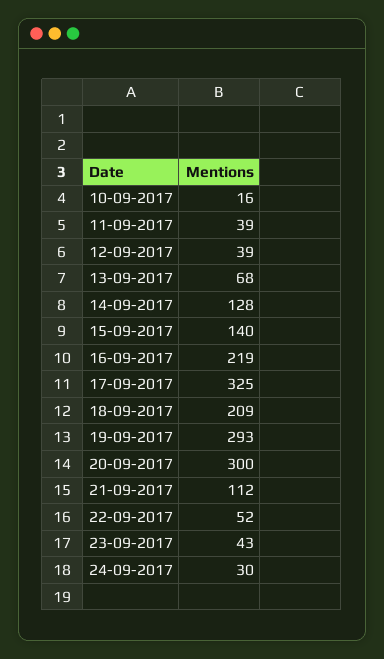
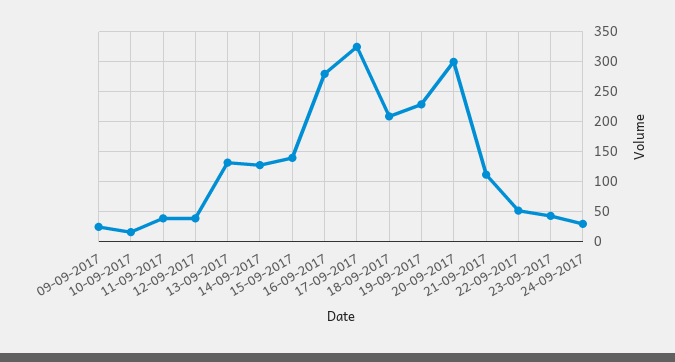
  {
    "10-09-2017": 16,
    "11-09-2017": 39,
    "12-09-2017": 39,
-   "13-09-2017": 68,
+   "13-09-2017": 125,
    "14-09-2017": 128,
    "15-09-2017": 140,
-   "16-09-2017": 219,
+   "16-09-2017": 275,
    "17-09-2017": 325,
    "18-09-2017": 209,
-   "19-09-2017": 293,
+   "19-09-2017": 225,
    "20-09-2017": 300,
    "21-09-2017": 112,
    "22-09-2017": 52,
    "23-09-2017": 43,
-   "24-09-2017": 30
+   "24-09-2017": 30,
+   "09-09-2017": 25
  }

